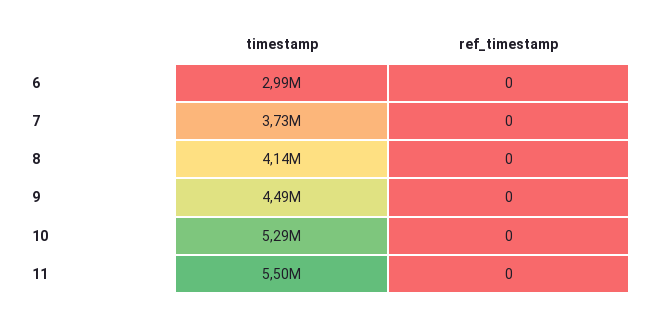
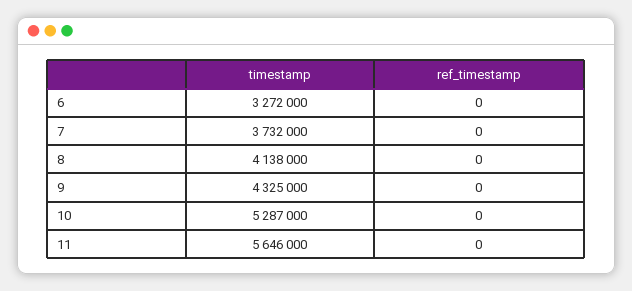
  {
    "timestamp": {
-     "6": 2990000,
+     "6": 3272000,
      "7": 3732000,
      "8": 4138000,
-     "9": 4490000,
+     "9": 4325000,
      "10": 5287000,
-     "11": 5500000
+     "11": 5646000
    },
    "ref_timestamp": {
      "6": 0,
      "7": 0,
      "8": 0,
      "9": 0,
      "10": 0,
      "11": 0
    }
  }

